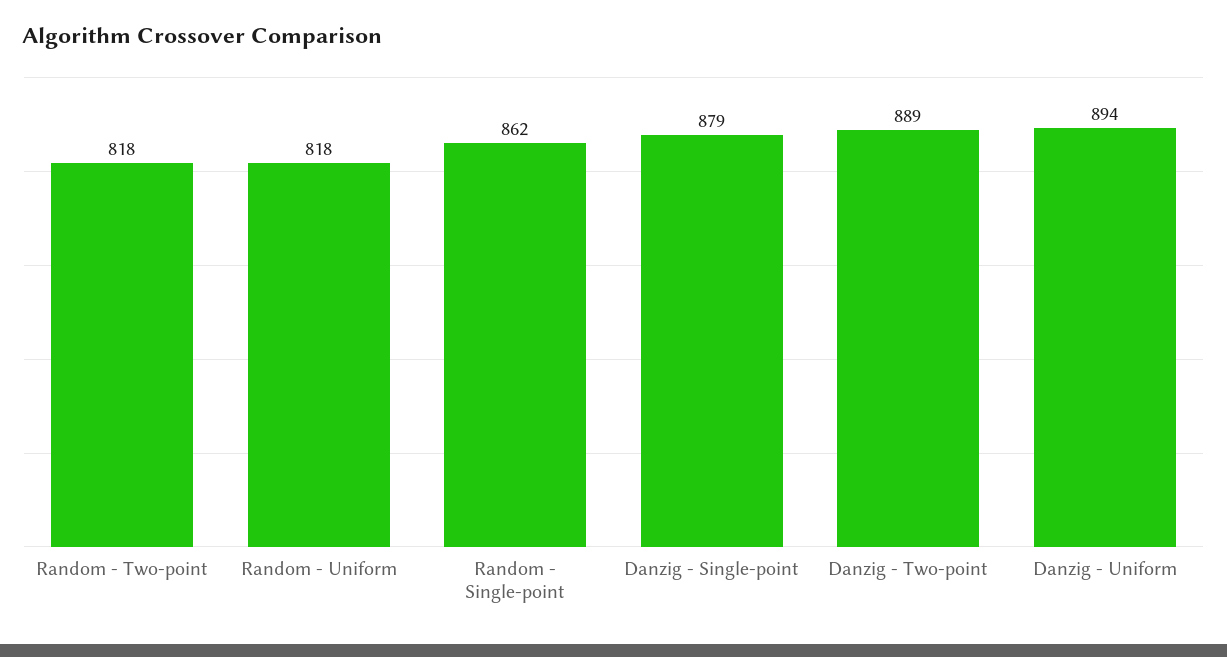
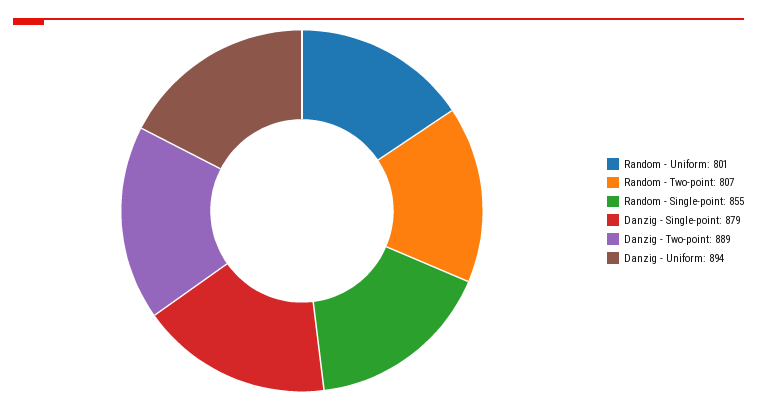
  {
-   "Random - Two-point": 818,
+   "Random - Two-point": 807,
-   "Random - Uniform": 818,
+   "Random - Uniform": 801,
-   "Random - Single-point": 862,
+   "Random - Single-point": 855,
    "Danzig - Single-point": 879,
    "Danzig - Two-point": 889,
    "Danzig - Uniform": 894
  }

